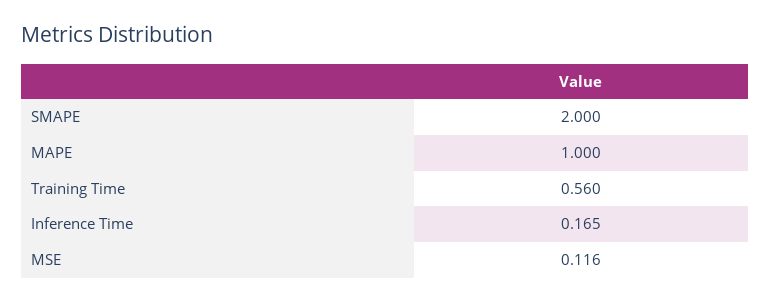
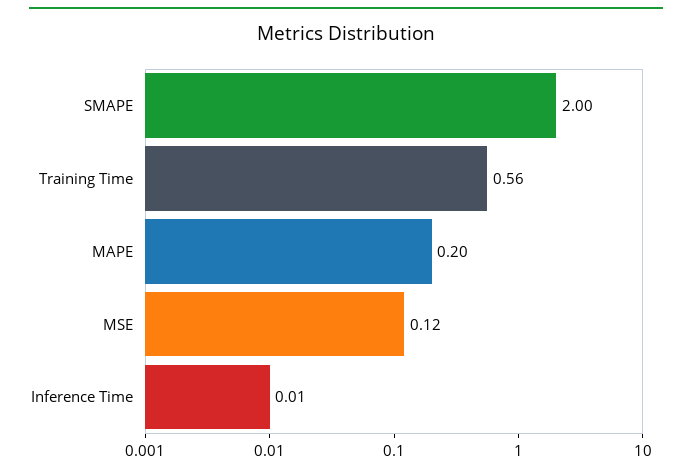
  {
    "SMAPE": 2,
-   "MAPE": 1,
+   "MAPE": 0.2,
    "Training Time": 0.56,
-   "Inference Time": 0.165,
+   "Inference Time": 0.01,
    "MSE": 0.116
  }

